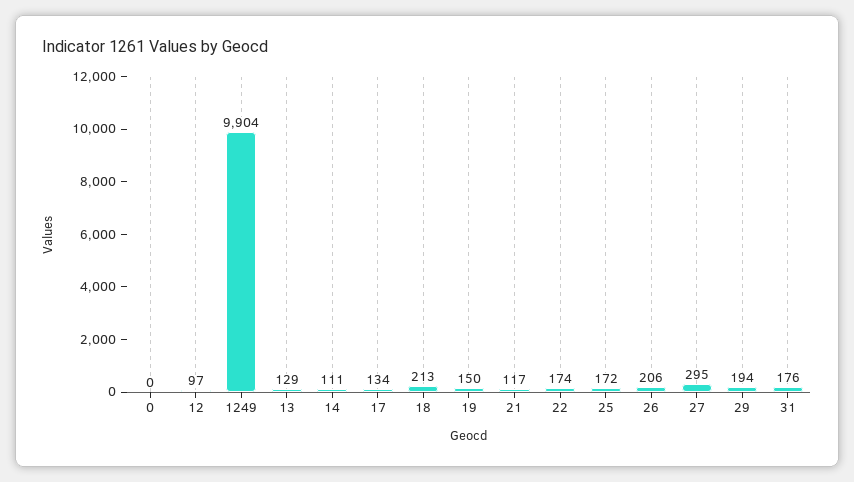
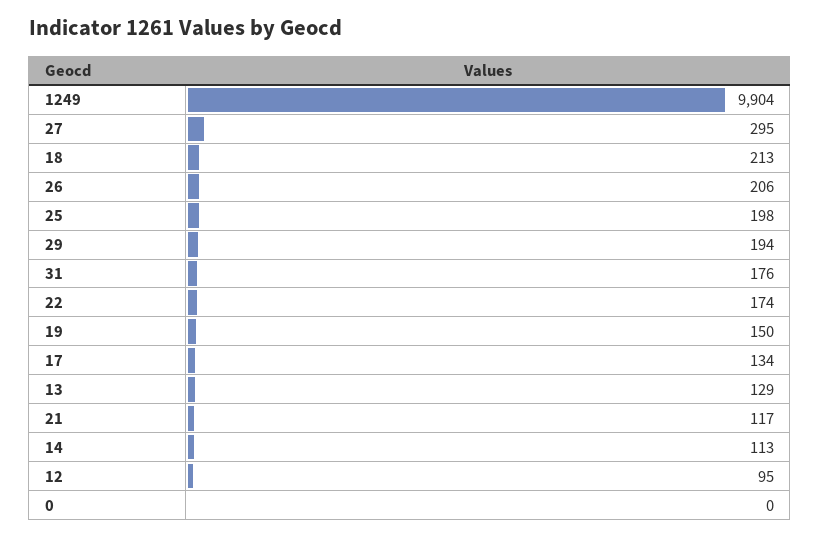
  {
    "0": 0,
-   "12": 97,
+   "12": 95,
    "1249": 9904,
    "13": 129,
-   "14": 111,
+   "14": 113,
    "17": 134,
    "18": 213,
    "19": 150,
    "21": 117,
    "22": 174,
-   "25": 172,
+   "25": 198,
    "26": 206,
    "27": 295,
    "29": 194,
    "31": 176
  }

